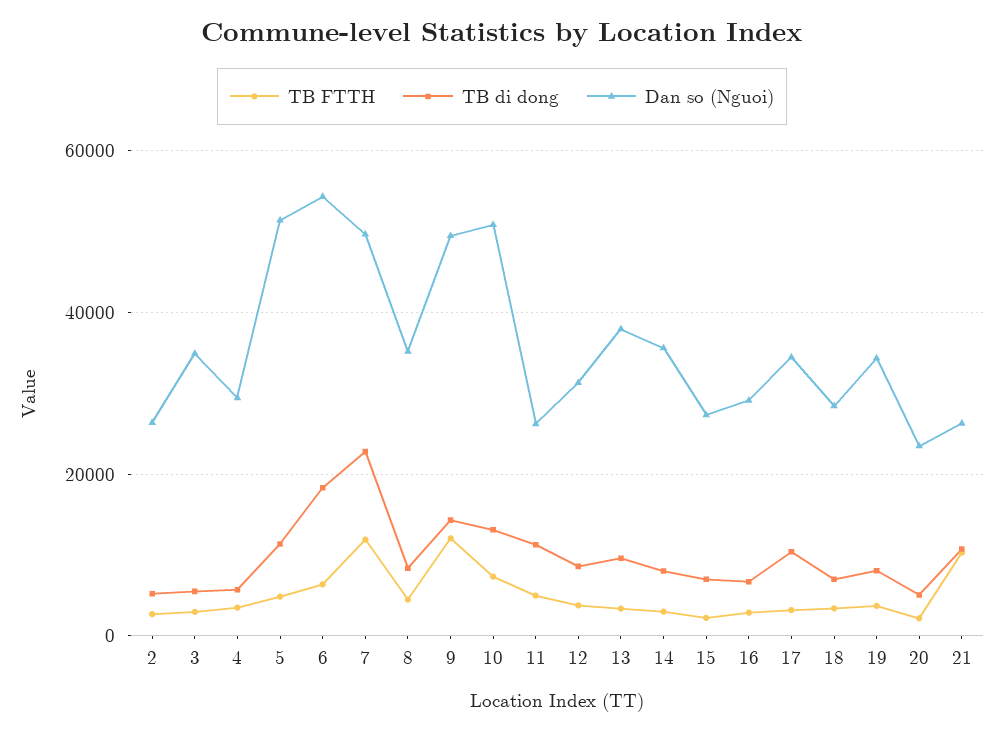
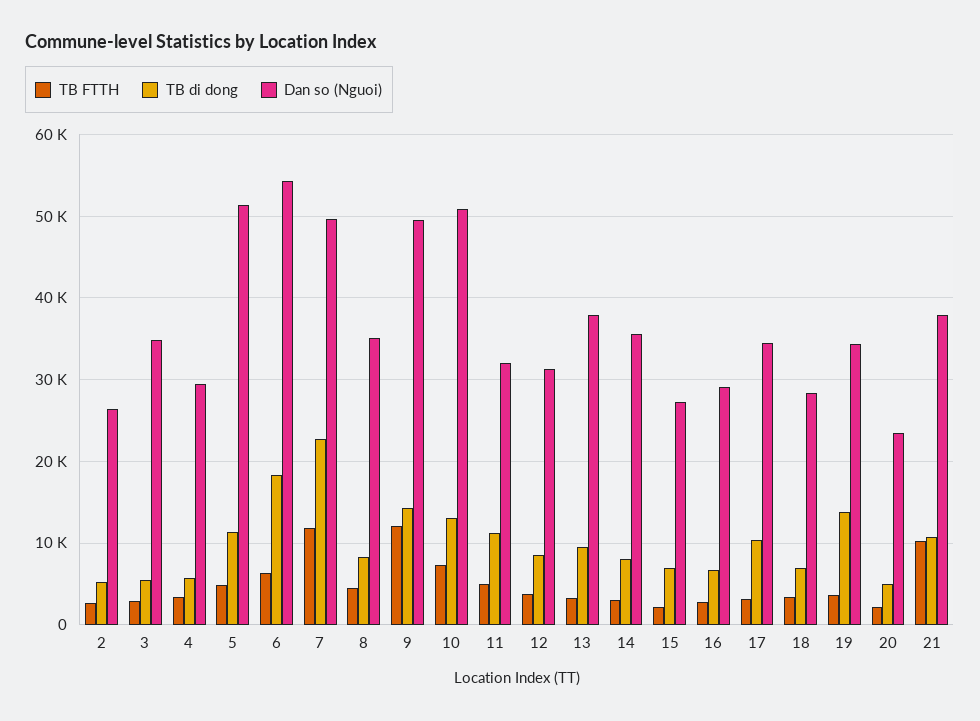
  {
    "TB FTTH": {
      "2": 3000,
      "3": 3000,
      "4": 3000,
      "5": 5000,
      "6": 6000,
      "7": 12000,
      "8": 4000,
      "9": 12000,
      "10": 7000,
      "11": 5000,
      "12": 4000,
      "13": 3000,
      "14": 3000,
      "15": 2000,
      "16": 3000,
      "17": 3000,
      "18": 3000,
      "19": 4000,
      "20": 2000,
      "21": 10000
    },
    "TB di dong": {
      "2": 5000,
      "3": 5000,
      "4": 6000,
      "5": 11000,
      "6": 18000,
      "7": 23000,
      "8": 8000,
      "9": 14000,
      "10": 13000,
      "11": 11000,
      "12": 9000,
      "13": 10000,
      "14": 8000,
      "15": 7000,
      "16": 7000,
      "17": 10000,
      "18": 7000,
-     "19": 8000,
+     "19": 14000,
      "20": 5000,
      "21": 11000
    },
    "Dan so (Nguoi)": {
      "2": 26000,
      "3": 35000,
      "4": 29000,
      "5": 51000,
      "6": 54000,
      "7": 50000,
      "8": 35000,
      "9": 49000,
      "10": 51000,
-     "11": 26000,
+     "11": 32000,
      "12": 31000,
      "13": 38000,
      "14": 36000,
      "15": 27000,
      "16": 29000,
      "17": 34000,
      "18": 28000,
      "19": 34000,
      "20": 23000,
-     "21": 26000
+     "21": 38000
    }
  }

